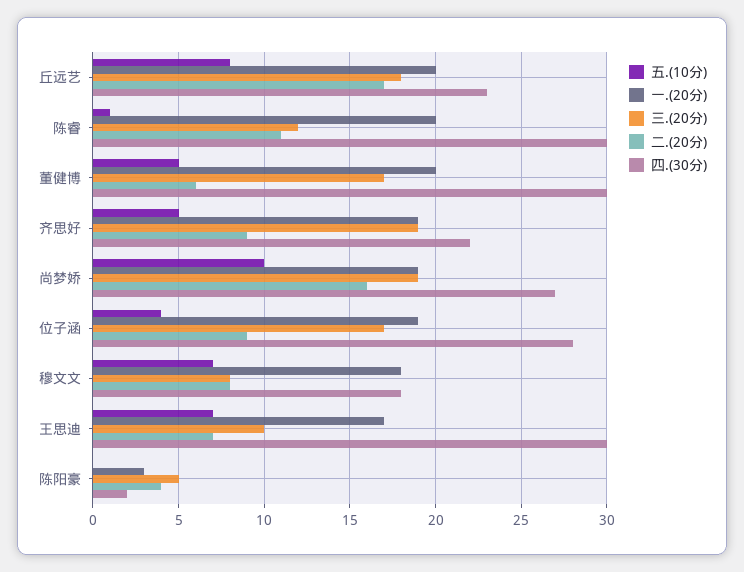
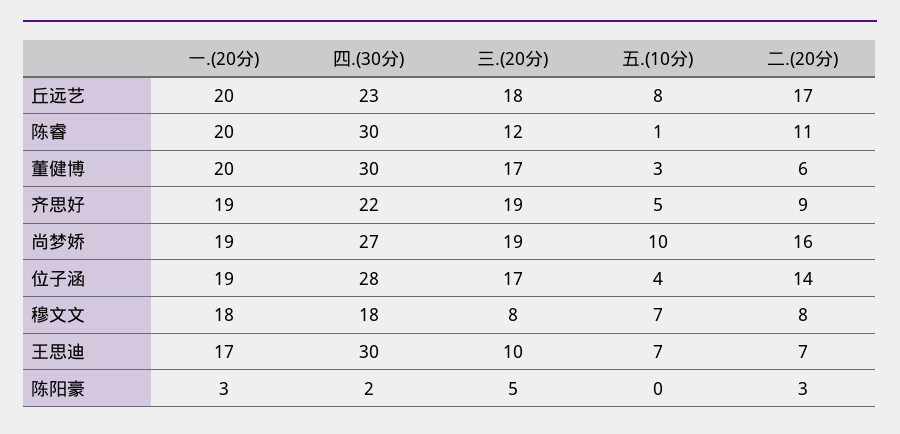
  {
    "五.(10分)": {
      "丘远艺": 8,
      "陈睿": 1,
-     "董健博": 5,
+     "董健博": 3,
      "齐思好": 5,
      "尚梦娇": 10,
      "位子涵": 4,
      "穆文文": 7,
      "王思迪": 7,
      "陈阳豪": 0
    },
    "一.(20分)": {
      "丘远艺": 20,
      "陈睿": 20,
      "董健博": 20,
      "齐思好": 19,
      "尚梦娇": 19,
      "位子涵": 19,
      "穆文文": 18,
      "王思迪": 17,
      "陈阳豪": 3
    },
    "三.(20分)": {
      "丘远艺": 18,
      "陈睿": 12,
      "董健博": 17,
      "齐思好": 19,
      "尚梦娇": 19,
      "位子涵": 17,
      "穆文文": 8,
      "王思迪": 10,
      "陈阳豪": 5
    },
    "二.(20分)": {
      "丘远艺": 17,
      "陈睿": 11,
      "董健博": 6,
      "齐思好": 9,
      "尚梦娇": 16,
-     "位子涵": 9,
+     "位子涵": 14,
      "穆文文": 8,
      "王思迪": 7,
-     "陈阳豪": 4
+     "陈阳豪": 3
    },
    "四.(30分)": {
      "丘远艺": 23,
      "陈睿": 30,
      "董健博": 30,
      "齐思好": 22,
      "尚梦娇": 27,
      "位子涵": 28,
      "穆文文": 18,
      "王思迪": 30,
      "陈阳豪": 2
    }
  }

